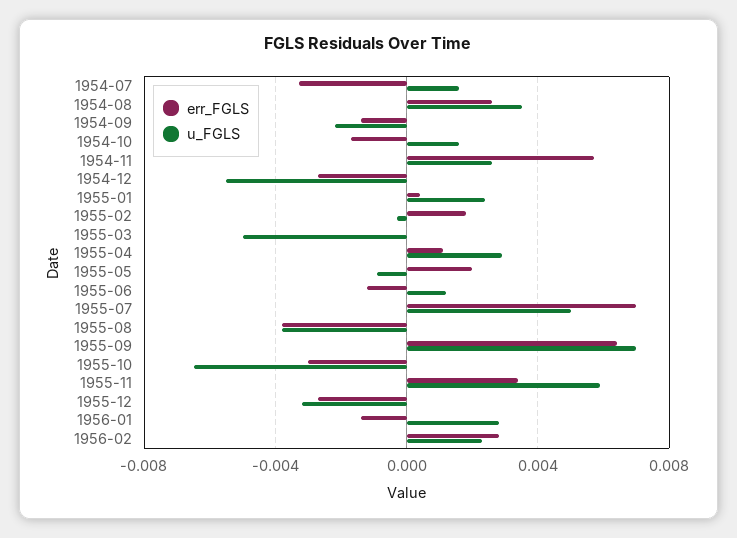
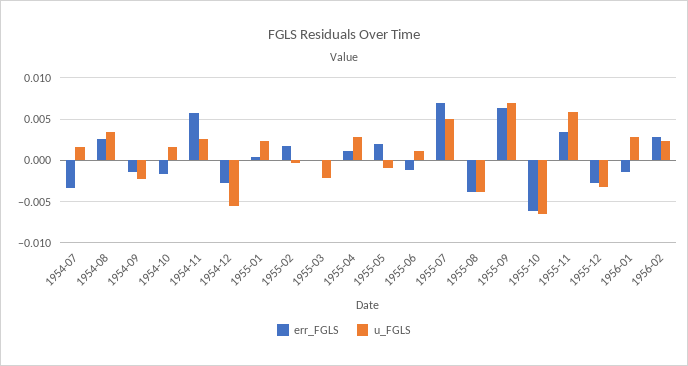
  {
    "err_FGLS": {
      "1954-07": -0.0035,
      "1954-08": 0.0025,
      "1954-09": -0.0015,
      "1954-10": -0.0015,
      "1954-11": 0.0055,
      "1954-12": -0.0025,
      "1955-01": 0.0005,
      "1955-02": 0.002,
      "1955-03": 0,
      "1955-04": 0.001,
      "1955-05": 0.002,
      "1955-06": -0.001,
      "1955-07": 0.007,
      "1955-08": -0.004,
      "1955-09": 0.0065,
-     "1955-10": -0.003,
+     "1955-10": -0.006,
      "1955-11": 0.0035,
      "1955-12": -0.0025,
      "1956-01": -0.0015,
      "1956-02": 0.003
    },
    "u_FGLS": {
      "1954-07": 0.0015,
      "1954-08": 0.0035,
      "1954-09": -0.002,
      "1954-10": 0.0015,
      "1954-11": 0.0025,
      "1954-12": -0.0055,
      "1955-01": 0.0025,
      "1955-02": -0.0005,
-     "1955-03": -0.005,
+     "1955-03": -0.002,
      "1955-04": 0.003,
      "1955-05": -0.001,
      "1955-06": 0.001,
      "1955-07": 0.005,
      "1955-08": -0.004,
      "1955-09": 0.007,
      "1955-10": -0.0065,
      "1955-11": 0.006,
      "1955-12": -0.003,
      "1956-01": 0.003,
      "1956-02": 0.0025
    }
  }

